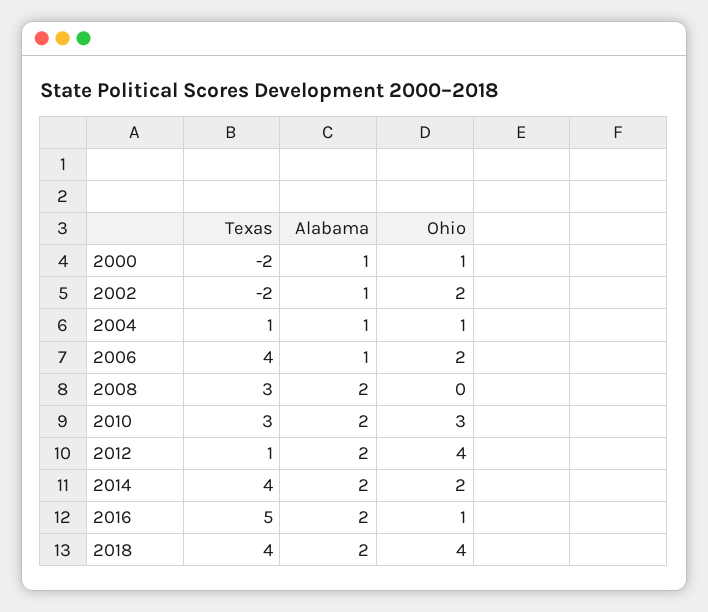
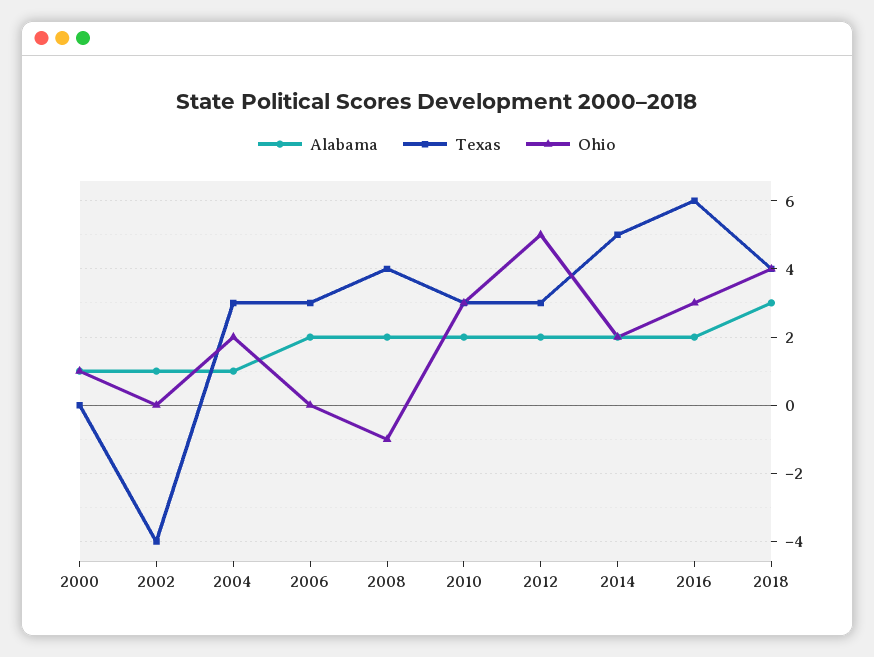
  {
    "Texas": {
-     "2000": -2,
+     "2000": 0,
-     "2002": -2,
+     "2002": -4,
-     "2004": 1,
+     "2004": 3,
-     "2006": 4,
+     "2006": 3,
-     "2008": 3,
+     "2008": 4,
      "2010": 3,
-     "2012": 1,
+     "2012": 3,
-     "2014": 4,
+     "2014": 5,
-     "2016": 5,
+     "2016": 6,
      "2018": 4
    },
    "Alabama": {
      "2000": 1,
      "2002": 1,
      "2004": 1,
-     "2006": 1,
+     "2006": 2,
      "2008": 2,
      "2010": 2,
      "2012": 2,
      "2014": 2,
      "2016": 2,
-     "2018": 2
+     "2018": 3
    },
    "Ohio": {
      "2000": 1,
-     "2002": 2,
+     "2002": 0,
-     "2004": 1,
+     "2004": 2,
-     "2006": 2,
+     "2006": 0,
-     "2008": 0,
+     "2008": -1,
      "2010": 3,
-     "2012": 4,
+     "2012": 5,
      "2014": 2,
-     "2016": 1,
+     "2016": 3,
      "2018": 4
    }
  }

